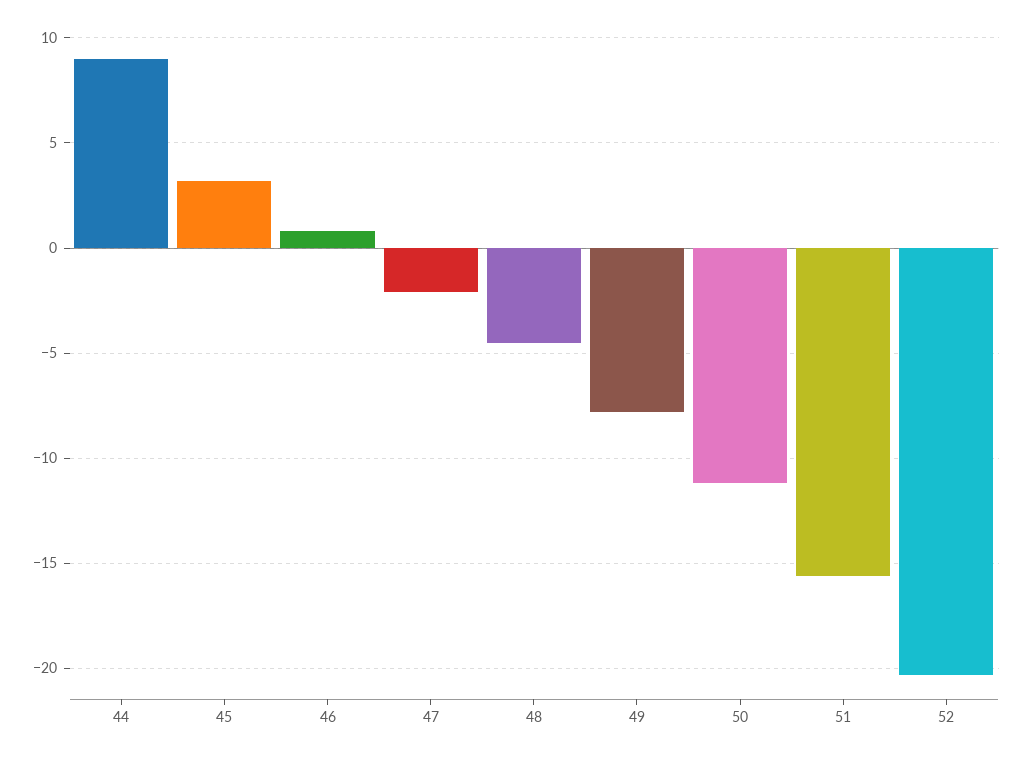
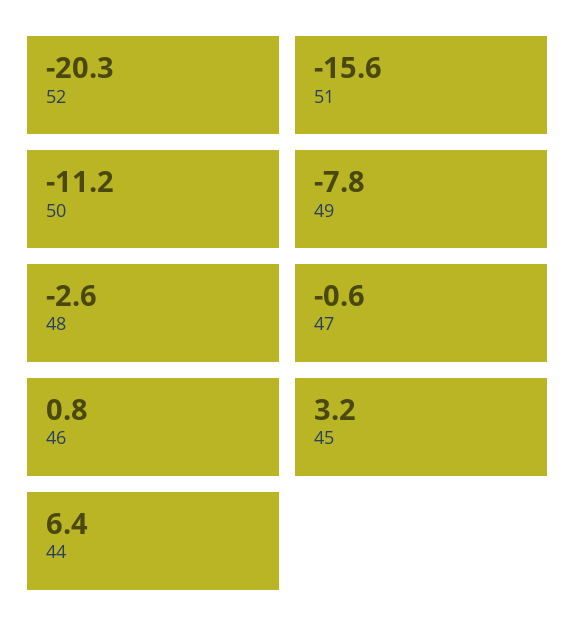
  {
-   "44": 9,
+   "44": 6.4,
    "45": 3.2,
    "46": 0.8,
-   "47": -2,
+   "47": -0.6,
-   "48": -4.5,
+   "48": -2.6,
    "49": -7.8,
    "50": -11.2,
    "51": -15.6,
    "52": -20.3
  }

